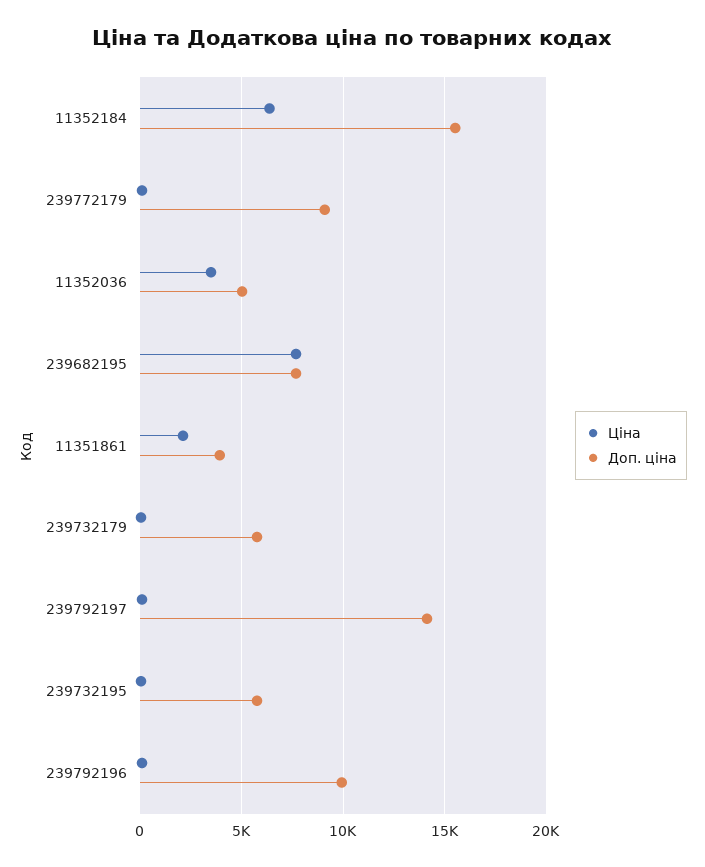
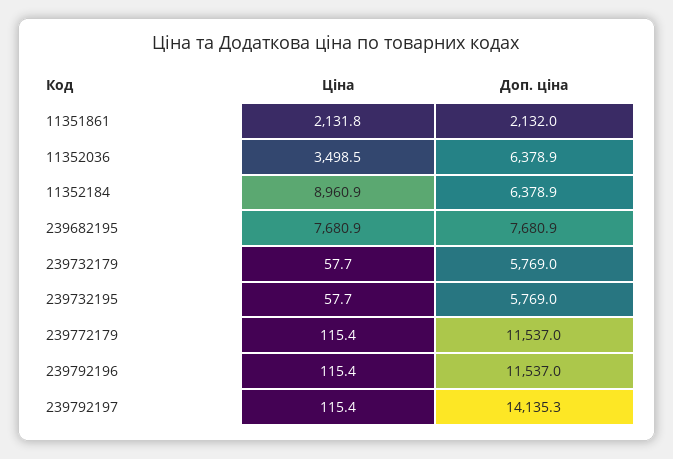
  {
    "Ціна": {
-     "11352184": 6500,
+     "11352184": 8960.9,
      "239772179": 115.4,
      "11352036": 3498.5,
      "239682195": 7680.9,
      "11351861": 2131.8,
      "239732179": 57.7,
      "239792197": 115.4,
      "239732195": 57.7,
      "239792196": 115.4
    },
    "Доп. ціна": {
-     "11352184": 15500,
+     "11352184": 6378.9,
-     "239772179": 9000,
+     "239772179": 11537,
-     "11352036": 5000,
+     "11352036": 6378.9,
      "239682195": 7680.9,
-     "11351861": 4000,
+     "11351861": 2132,
      "239732179": 5769,
      "239792197": 14135.3,
      "239732195": 5769,
-     "239792196": 10000
+     "239792196": 11537
    }
  }

